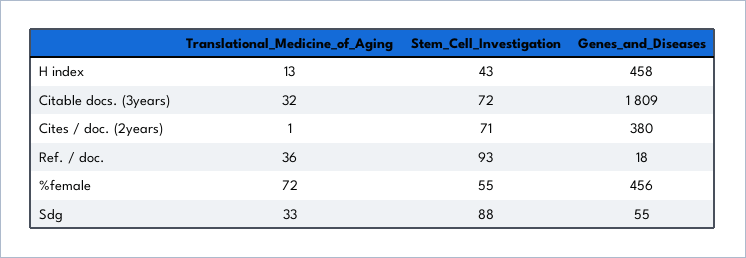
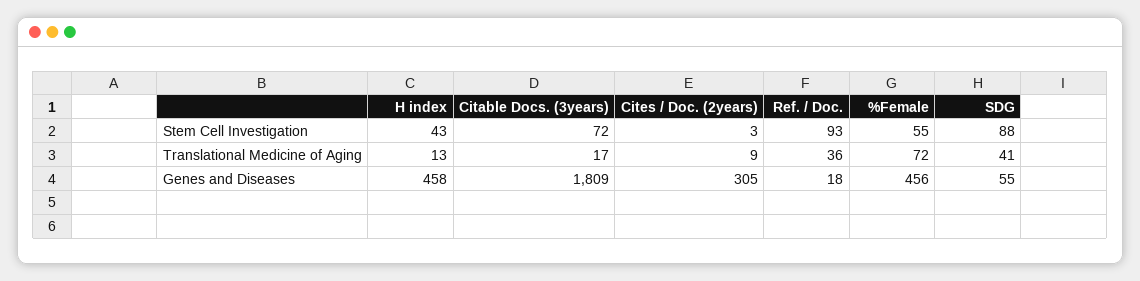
  {
    "Translational_Medicine_of_Aging": {
      "H index": 13,
-     "Citable docs. (3years)": 32,
+     "Citable docs. (3years)": 17,
-     "Cites / doc. (2years)": 1,
+     "Cites / doc. (2years)": 9,
      "Ref. / doc.": 36,
      "%female": 72,
-     "Sdg": 33
+     "Sdg": 41
    },
    "Stem_Cell_Investigation": {
      "H index": 43,
      "Citable docs. (3years)": 72,
-     "Cites / doc. (2years)": 71,
+     "Cites / doc. (2years)": 3,
      "Ref. / doc.": 93,
      "%female": 55,
      "Sdg": 88
    },
    "Genes_and_Diseases": {
      "H index": 458,
      "Citable docs. (3years)": 1809,
-     "Cites / doc. (2years)": 380,
+     "Cites / doc. (2years)": 305,
      "Ref. / doc.": 18,
      "%female": 456,
      "Sdg": 55
    }
  }

